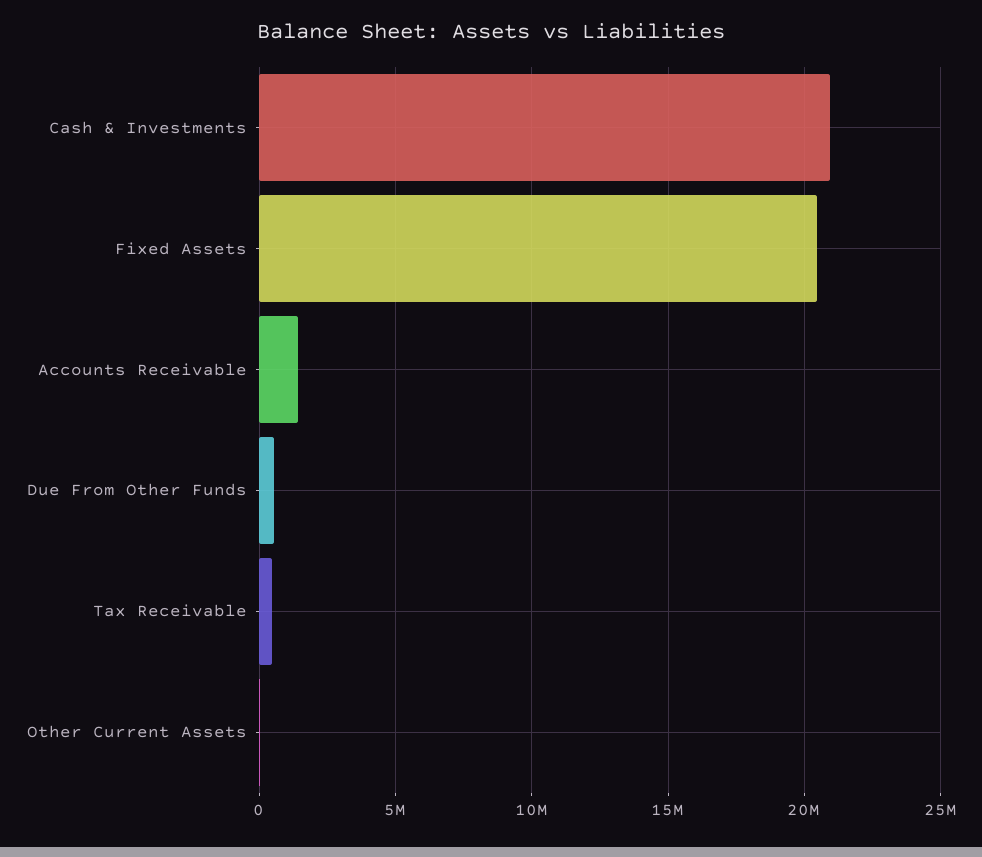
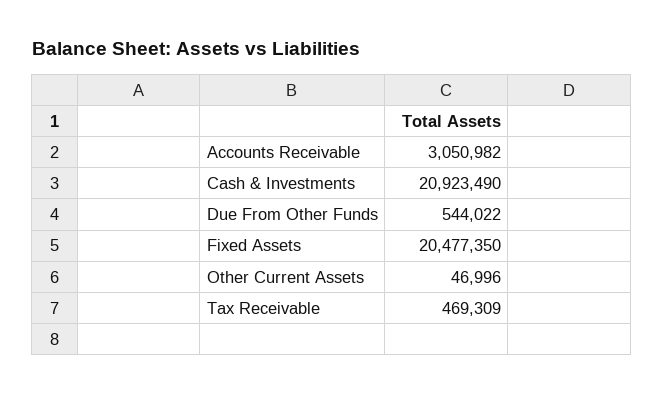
  {
    "Cash & Investments": 20923490,
    "Fixed Assets": 20477350,
-   "Accounts Receivable": 1500000,
+   "Accounts Receivable": 3050982,
    "Due From Other Funds": 544022,
    "Tax Receivable": 469309,
    "Other Current Assets": 46996
  }

